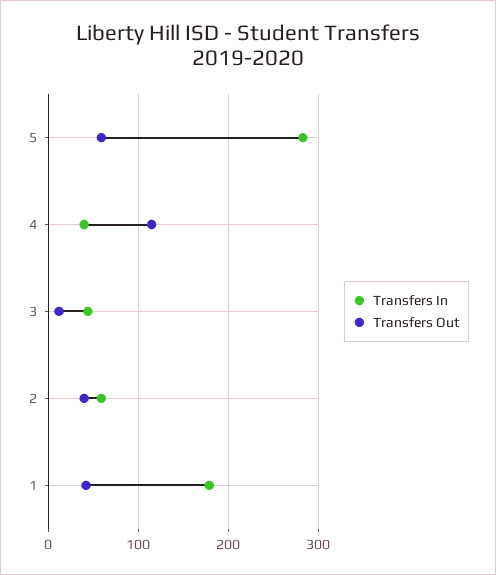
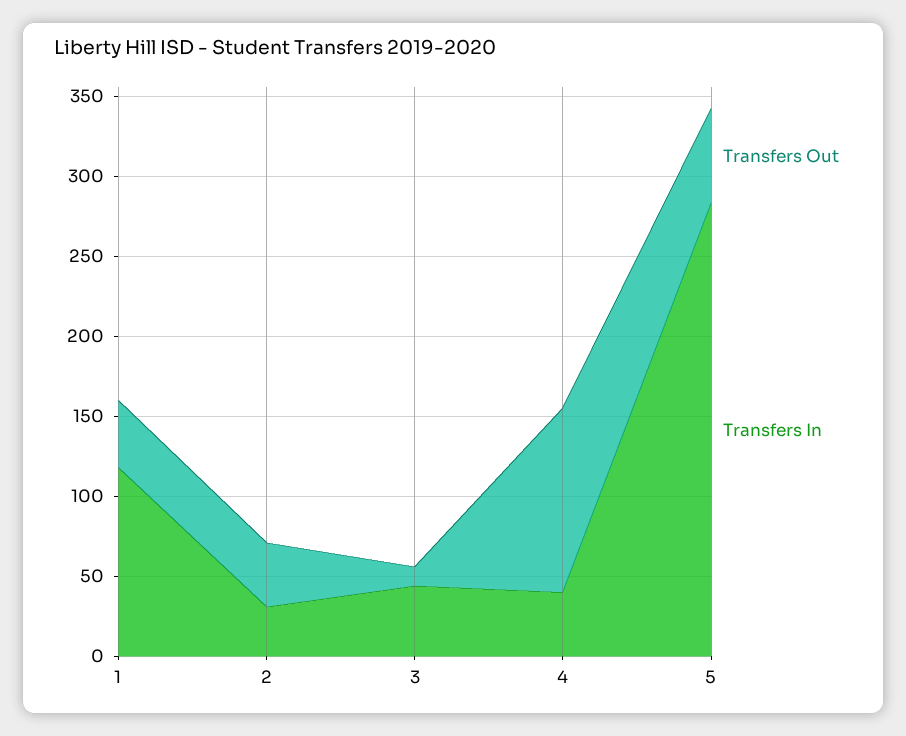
  {
    "Transfers In": {
      "5": 280,
      "4": 40,
      "3": 40,
-     "2": 60,
+     "2": 30,
-     "1": 180
+     "1": 120
    },
    "Transfers Out": {
      "5": 60,
      "4": 120,
      "3": 10,
      "2": 40,
      "1": 40
    }
  }

